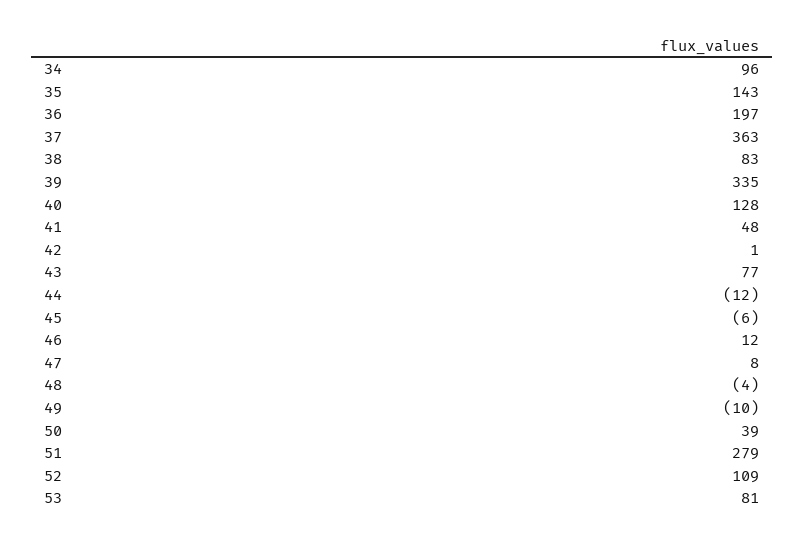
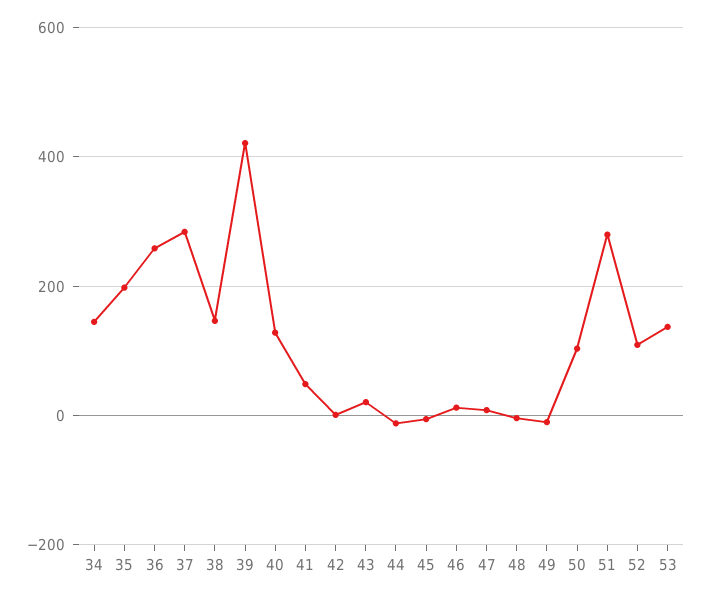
  {
-   "34": 96,
+   "34": 140,
-   "35": 143,
+   "35": 200,
-   "36": 197,
+   "36": 260,
-   "37": 363,
+   "37": 280,
-   "38": 83,
+   "38": 140,
-   "39": 335,
+   "39": 420,
    "40": 128,
    "41": 48,
    "42": 1,
-   "43": 77,
+   "43": 20,
    "44": -12,
    "45": -6,
    "46": 12,
    "47": 8,
    "48": -4,
    "49": -10,
-   "50": 39,
+   "50": 100,
    "51": 279,
    "52": 109,
-   "53": 81
+   "53": 140
  }

